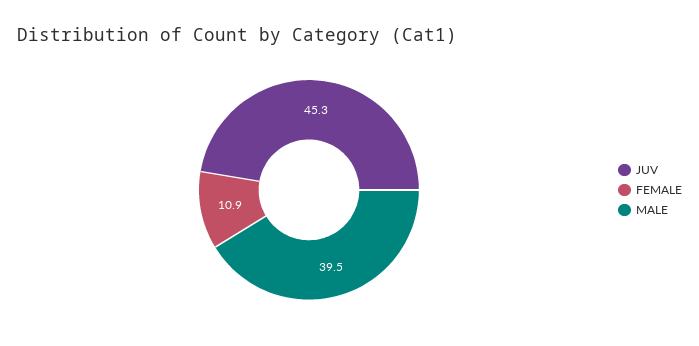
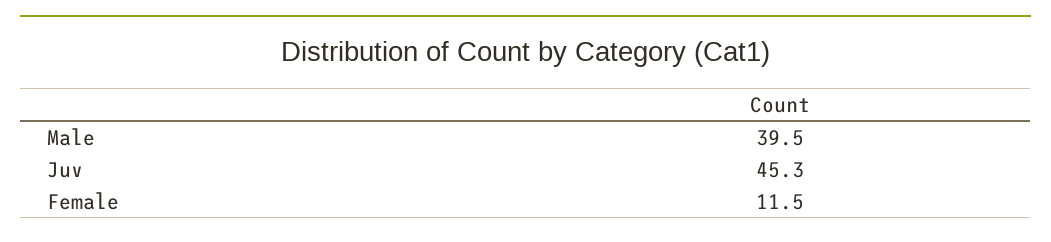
  {
    "JUV": 45.3,
-   "FEMALE": 10.9,
+   "FEMALE": 11.5,
    "MALE": 39.5
  }

